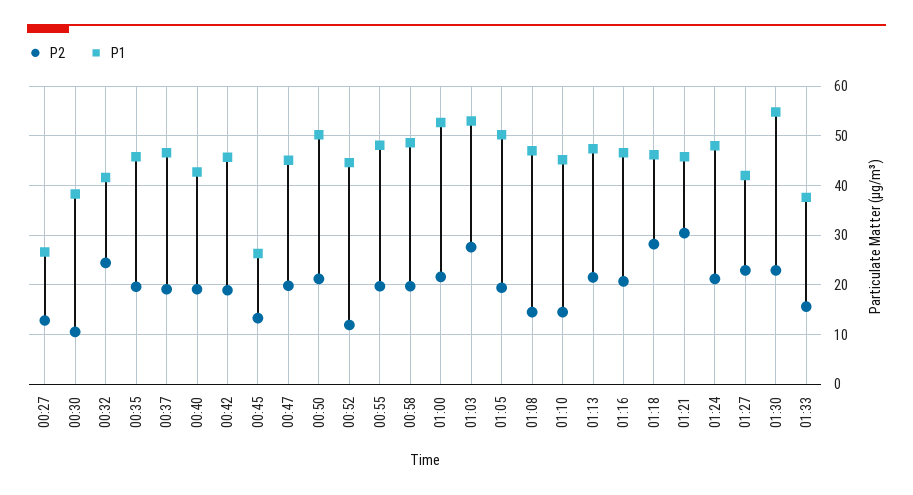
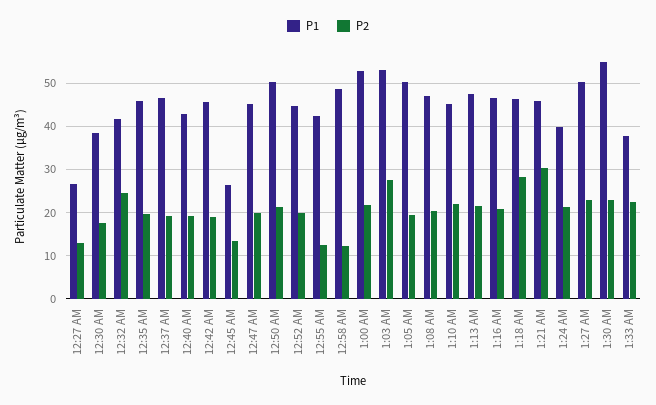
  {
    "P2": {
      "00:27": 12,
-     "00:30": 10,
+     "00:30": 18,
      "00:32": 24,
      "00:35": 20,
      "00:37": 20,
      "00:40": 20,
      "00:42": 18,
      "00:45": 14,
      "00:47": 20,
      "00:50": 22,
-     "00:52": 12,
+     "00:52": 20,
-     "00:55": 20,
+     "00:55": 12,
-     "00:58": 20,
+     "00:58": 12,
      "01:00": 22,
      "01:03": 28,
      "01:05": 20,
-     "01:08": 14,
+     "01:08": 20,
-     "01:10": 14,
+     "01:10": 22,
      "01:13": 22,
      "01:16": 20,
      "01:18": 28,
      "01:21": 30,
      "01:24": 22,
      "01:27": 22,
      "01:30": 22,
-     "01:33": 16
+     "01:33": 22
    },
    "P1": {
      "00:27": 26,
      "00:30": 38,
      "00:32": 42,
      "00:35": 46,
      "00:37": 46,
      "00:40": 42,
      "00:42": 46,
      "00:45": 26,
      "00:47": 46,
      "00:50": 50,
      "00:52": 44,
-     "00:55": 48,
+     "00:55": 42,
      "00:58": 48,
      "01:00": 52,
      "01:03": 54,
      "01:05": 50,
      "01:08": 48,
      "01:10": 46,
      "01:13": 48,
      "01:16": 46,
      "01:18": 46,
      "01:21": 46,
-     "01:24": 48,
+     "01:24": 40,
-     "01:27": 42,
+     "01:27": 50,
      "01:30": 54,
      "01:33": 38
    }
  }

